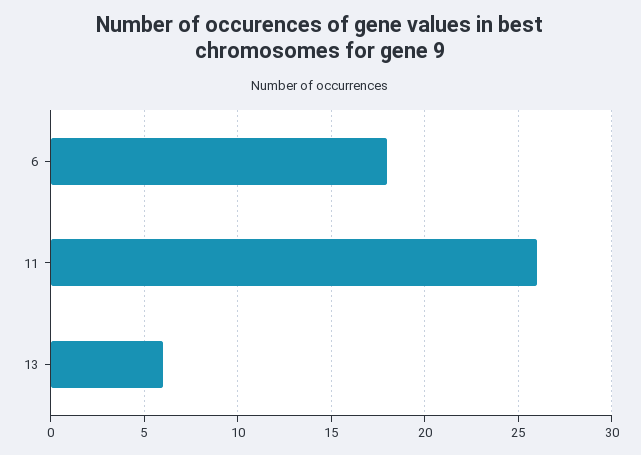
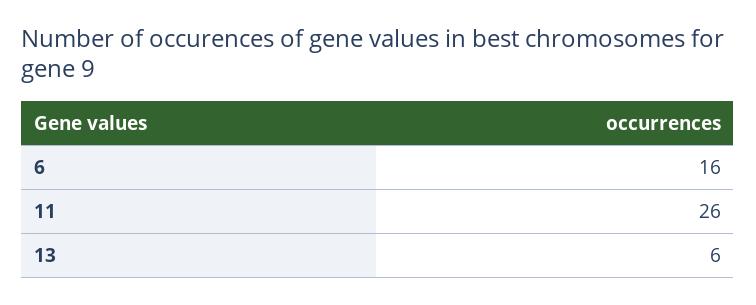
  {
-   "6": 18,
+   "6": 16,
    "11": 26,
    "13": 6
  }

